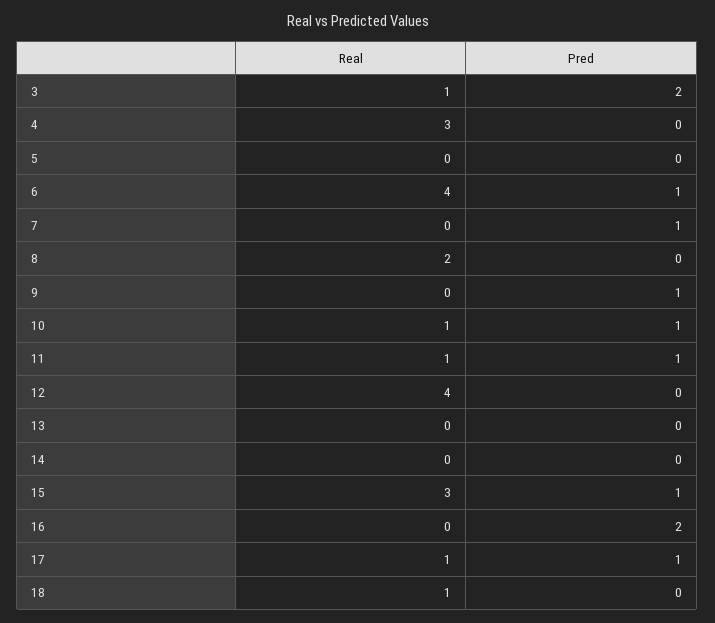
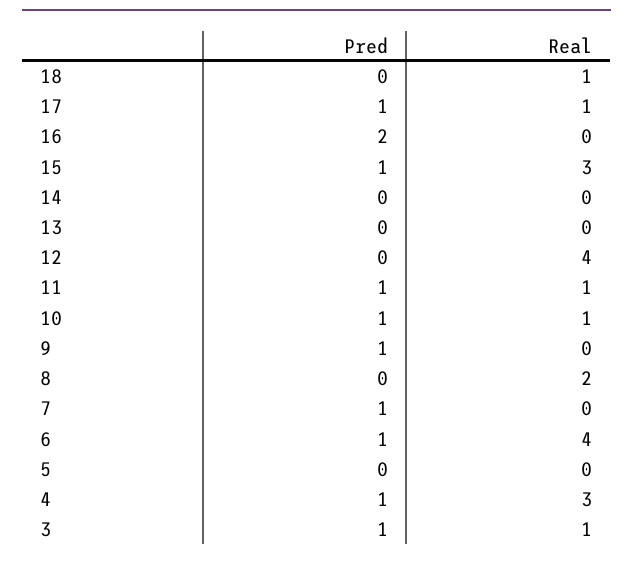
  {
    "Real": {
      "3": 1,
      "4": 3,
      "5": 0,
      "6": 4,
      "7": 0,
      "8": 2,
      "9": 0,
      "10": 1,
      "11": 1,
      "12": 4,
      "13": 0,
      "14": 0,
      "15": 3,
      "16": 0,
      "17": 1,
      "18": 1
    },
    "Pred": {
-     "3": 2,
+     "3": 1,
-     "4": 0,
+     "4": 1,
      "5": 0,
      "6": 1,
      "7": 1,
      "8": 0,
      "9": 1,
      "10": 1,
      "11": 1,
      "12": 0,
      "13": 0,
      "14": 0,
      "15": 1,
      "16": 2,
      "17": 1,
      "18": 0
    }
  }

